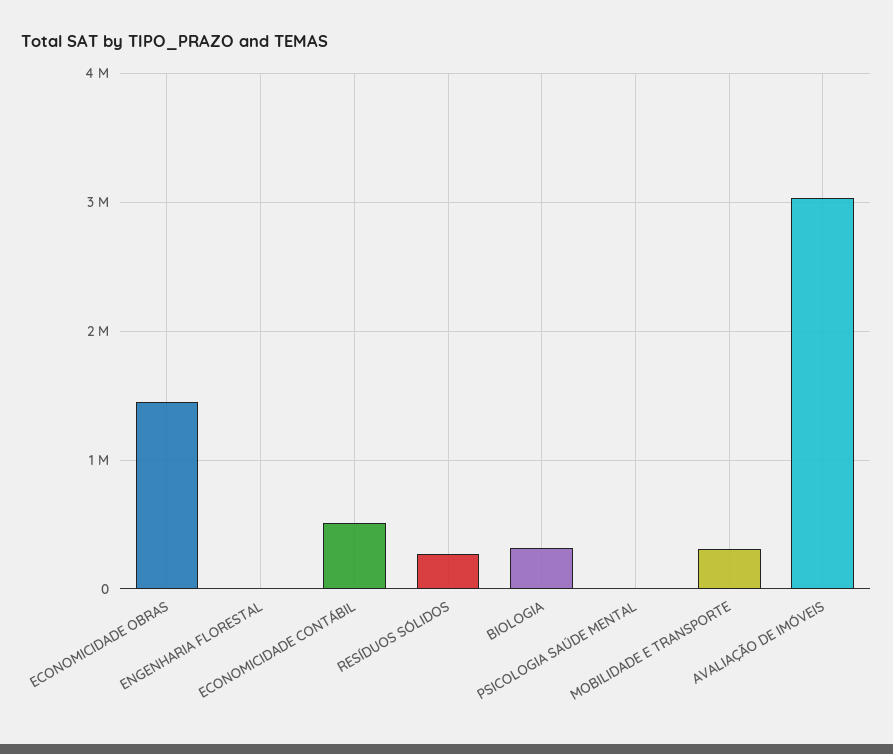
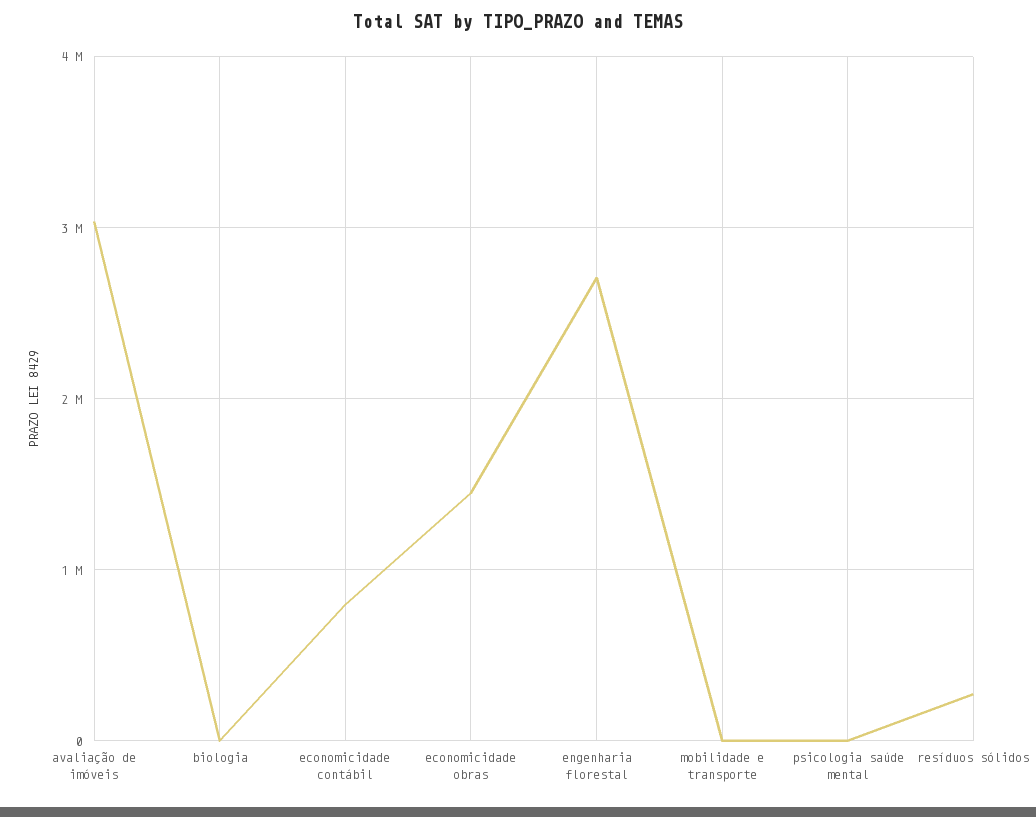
  {
    "ECONOMICIDADE OBRAS": 1400000,
-   "ENGENHARIA FLORESTAL": 0,
+   "ENGENHARIA FLORESTAL": 2700000,
-   "ECONOMICIDADE CONTÁBIL": 500000,
+   "ECONOMICIDADE CONTÁBIL": 800000,
    "RESÍDUOS SÓLIDOS": 300000,
-   "BIOLOGIA": 300000,
+   "BIOLOGIA": 0,
    "PSICOLOGIA SAÚDE MENTAL": 0,
-   "MOBILIDADE E TRANSPORTE": 300000,
+   "MOBILIDADE E TRANSPORTE": 0,
    "AVALIAÇÃO DE IMÓVEIS": 3000000
  }

